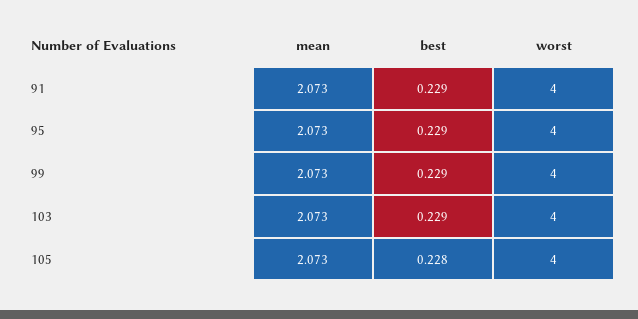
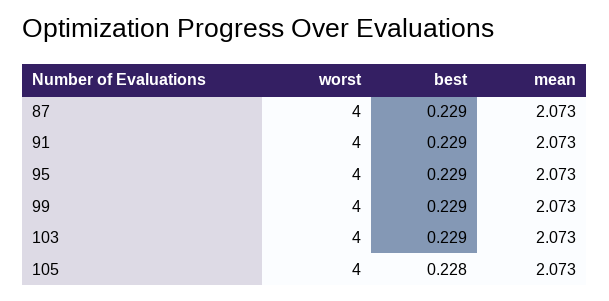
  {
    "mean": {
      "91": 2.073,
      "95": 2.073,
      "99": 2.073,
      "103": 2.073,
-     "105": 2.073
+     "105": 2.073,
+     "87": 2.073
    },
    "best": {
      "91": 0.229,
      "95": 0.229,
      "99": 0.229,
      "103": 0.229,
-     "105": 0.228
+     "105": 0.228,
+     "87": 0.229
    },
    "worst": {
      "91": 4,
      "95": 4,
      "99": 4,
      "103": 4,
-     "105": 4
+     "105": 4,
+     "87": 4
    }
  }

